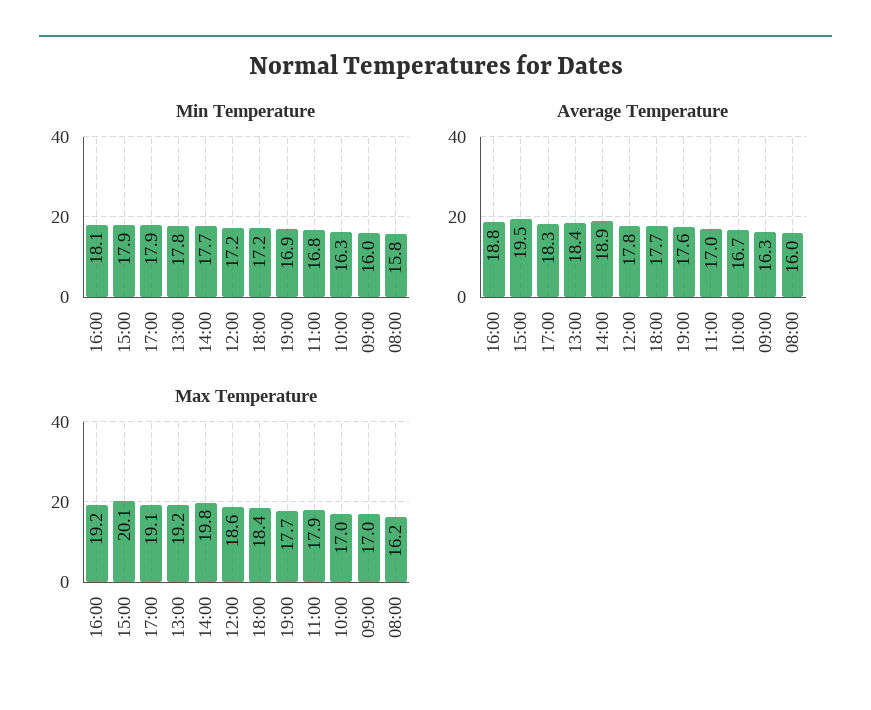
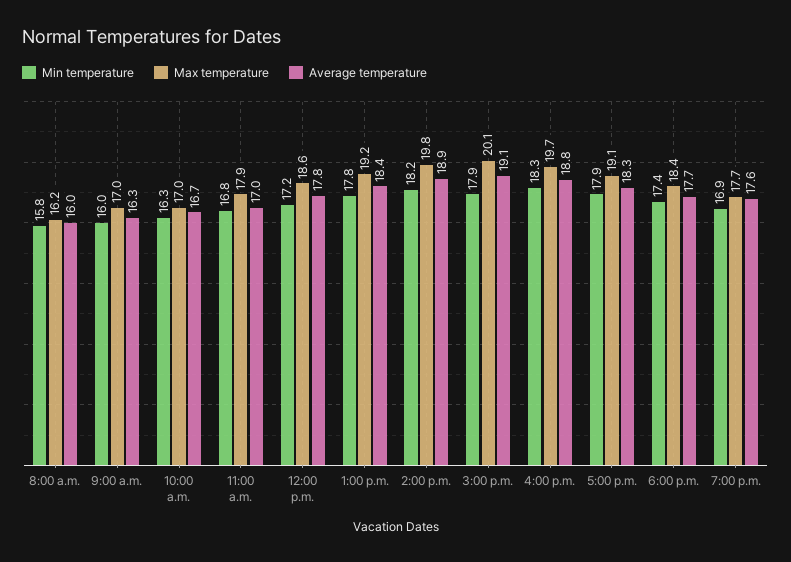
  {
    "Min Temperature": {
-     "16:00": 18.1,
+     "16:00": 18.3,
      "15:00": 17.9,
      "17:00": 17.9,
      "13:00": 17.8,
-     "14:00": 17.7,
+     "14:00": 18.2,
      "12:00": 17.2,
-     "18:00": 17.2,
+     "18:00": 17.4,
      "19:00": 16.9,
      "11:00": 16.8,
      "10:00": 16.3,
      "09:00": 16,
      "08:00": 15.8
    },
    "Average Temperature": {
      "16:00": 18.8,
-     "15:00": 19.5,
+     "15:00": 19.1,
      "17:00": 18.3,
      "13:00": 18.4,
      "14:00": 18.9,
      "12:00": 17.8,
      "18:00": 17.7,
      "19:00": 17.6,
      "11:00": 17,
      "10:00": 16.7,
      "09:00": 16.3,
      "08:00": 16
    },
    "Max Temperature": {
-     "16:00": 19.2,
+     "16:00": 19.7,
      "15:00": 20.1,
      "17:00": 19.1,
      "13:00": 19.2,
      "14:00": 19.8,
      "12:00": 18.6,
      "18:00": 18.4,
      "19:00": 17.7,
      "11:00": 17.9,
      "10:00": 17,
      "09:00": 17,
      "08:00": 16.2
    }
  }

